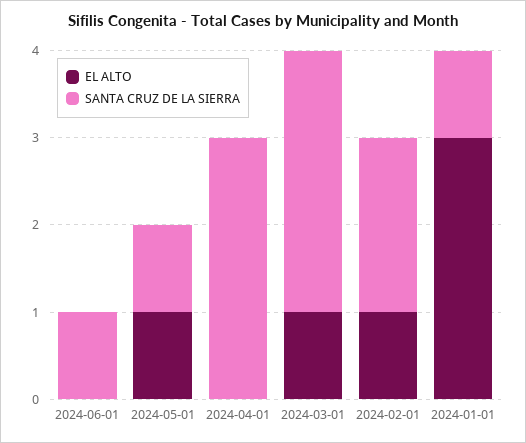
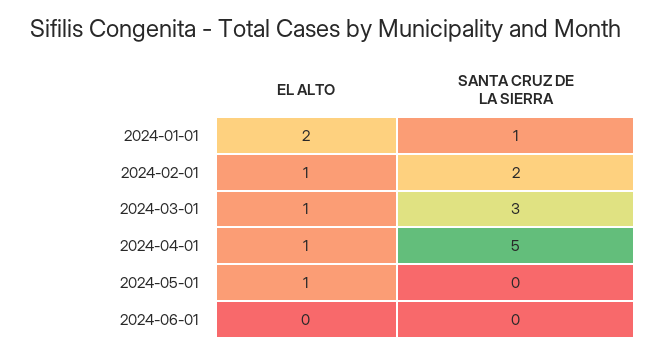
  {
    "EL ALTO": {
      "2024-06-01": 0,
      "2024-05-01": 1,
-     "2024-04-01": 0,
+     "2024-04-01": 1,
      "2024-03-01": 1,
      "2024-02-01": 1,
-     "2024-01-01": 3
+     "2024-01-01": 2
    },
    "SANTA CRUZ DE LA SIERRA": {
-     "2024-06-01": 1,
+     "2024-06-01": 0,
-     "2024-05-01": 1,
+     "2024-05-01": 0,
-     "2024-04-01": 3,
+     "2024-04-01": 5,
      "2024-03-01": 3,
      "2024-02-01": 2,
      "2024-01-01": 1
    }
  }

